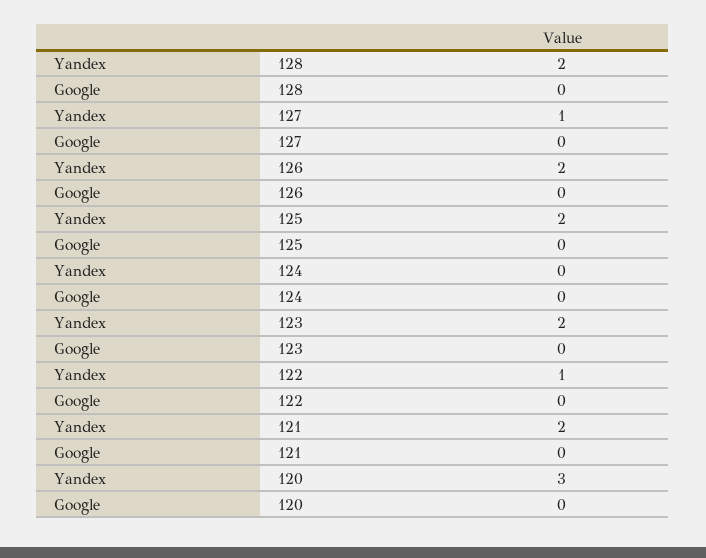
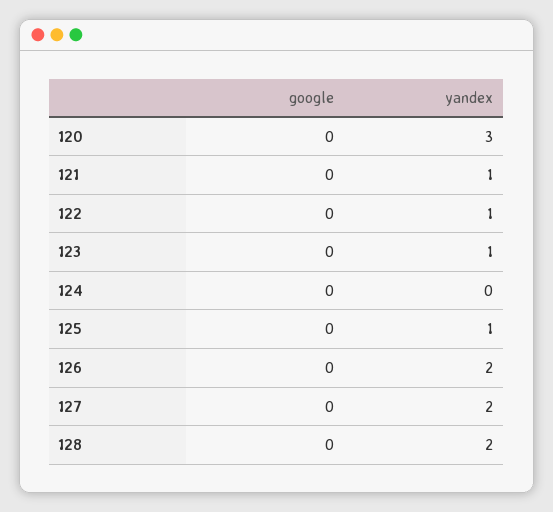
  {
    "Yandex": {
      "128": 2,
-     "127": 1,
+     "127": 2,
      "126": 2,
-     "125": 2,
+     "125": 1,
      "124": 0,
-     "123": 2,
+     "123": 1,
      "122": 1,
-     "121": 2,
+     "121": 1,
      "120": 3
    },
    "Google": {
      "128": 0,
      "127": 0,
      "126": 0,
      "125": 0,
      "124": 0,
      "123": 0,
      "122": 0,
      "121": 0,
      "120": 0
    }
  }

